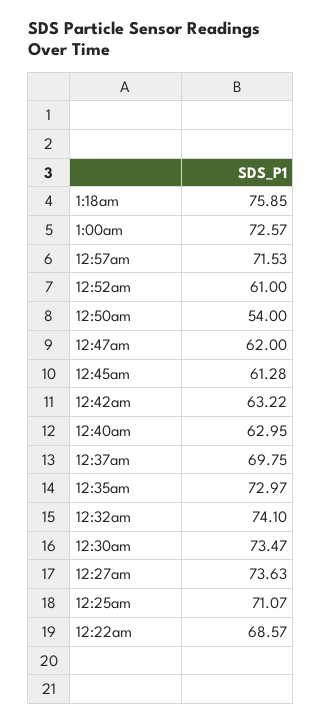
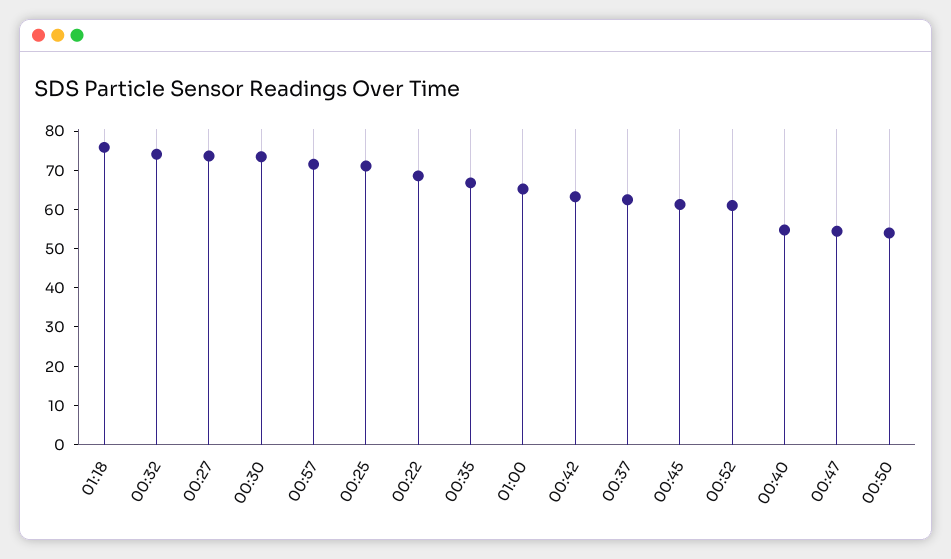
  {
    "1:18am": 75.85,
-   "1:00am": 72.57,
+   "1:00am": 65,
    "12:57am": 71.53,
    "12:52am": 61,
    "12:50am": 54,
-   "12:47am": 62,
+   "12:47am": 55,
    "12:45am": 61.28,
    "12:42am": 63.22,
-   "12:40am": 62.95,
+   "12:40am": 55,
-   "12:37am": 69.75,
+   "12:37am": 62.5,
-   "12:35am": 72.97,
+   "12:35am": 67.5,
    "12:32am": 74.1,
    "12:30am": 73.47,
    "12:27am": 73.63,
    "12:25am": 71.07,
    "12:22am": 68.57
  }

